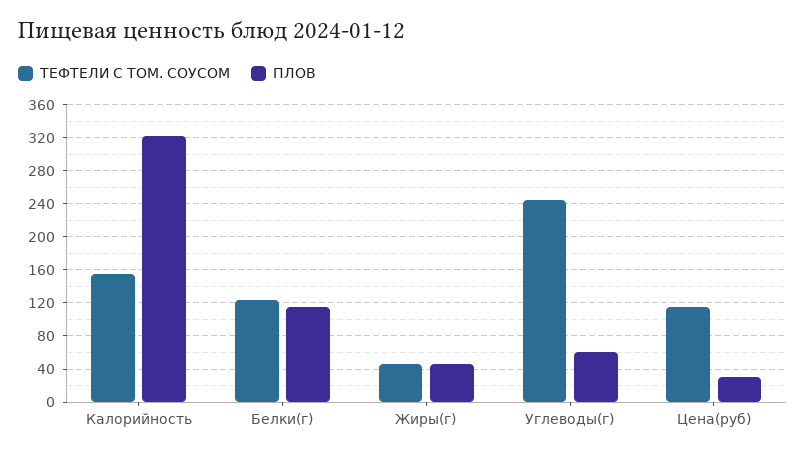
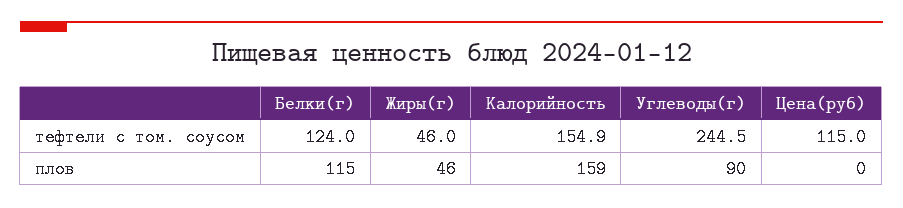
  {
    "ТЕФТЕЛИ С ТОМ. СОУСОМ": {
      "Калорийность": 154.9,
      "Белки(г)": 124,
      "Жиры(г)": 46,
      "Углеводы(г)": 244.5,
      "Цена(руб)": 115
    },
    "ПЛОВ": {
-     "Калорийность": 320,
+     "Калорийность": 159,
      "Белки(г)": 115,
      "Жиры(г)": 46,
-     "Углеводы(г)": 60,
+     "Углеводы(г)": 90,
-     "Цена(руб)": 30
+     "Цена(руб)": 0
    }
  }

